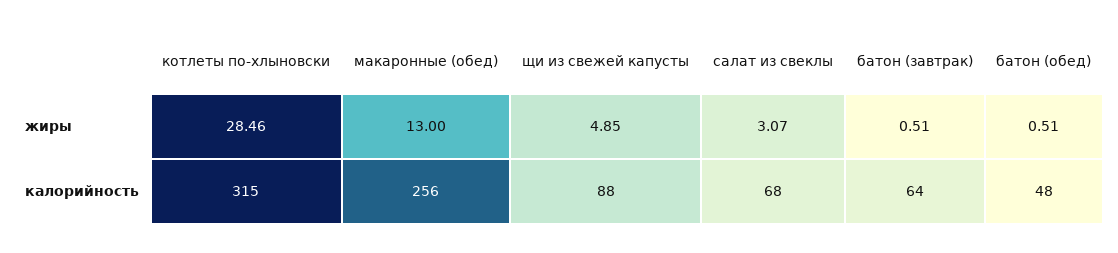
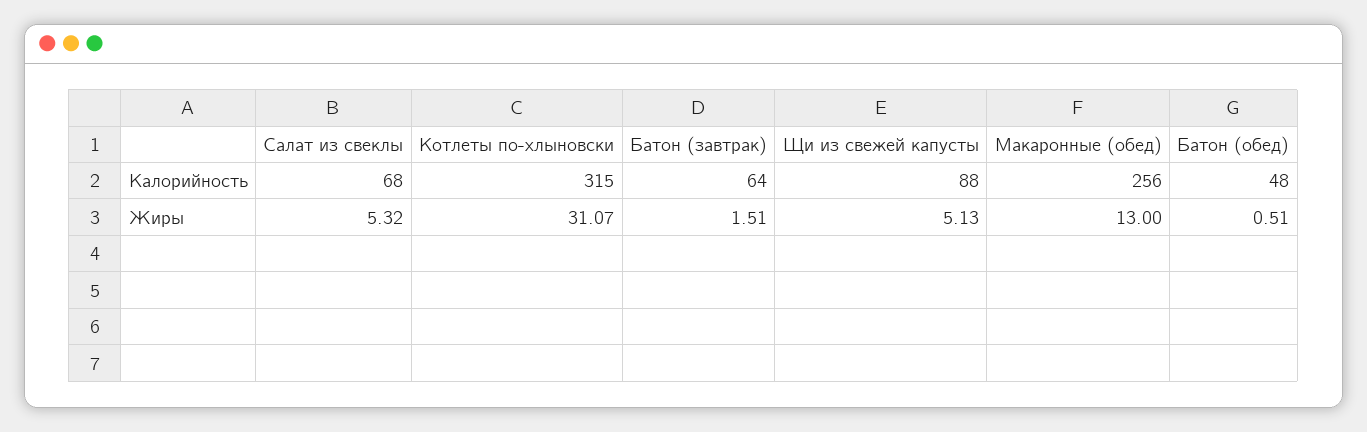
  {
    "котлеты по-хлыновски": {
-     "жиры": 28.46,
+     "жиры": 31.07,
      "калорийность": 315
    },
    "макаронные (обед)": {
      "жиры": 13,
      "калорийность": 256
    },
    "щи из свежей капусты": {
-     "жиры": 4.85,
+     "жиры": 5.13,
      "калорийность": 88
    },
    "салат из свеклы": {
-     "жиры": 3.07,
+     "жиры": 5.32,
      "калорийность": 68
    },
    "батон (завтрак)": {
-     "жиры": 0.51,
+     "жиры": 1.51,
      "калорийность": 64
    },
    "батон (обед)": {
      "жиры": 0.51,
      "калорийность": 48
    }
  }

